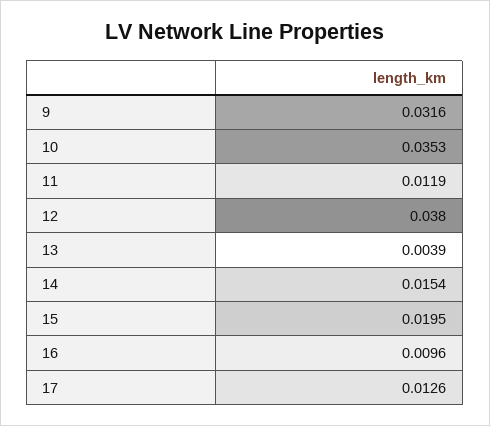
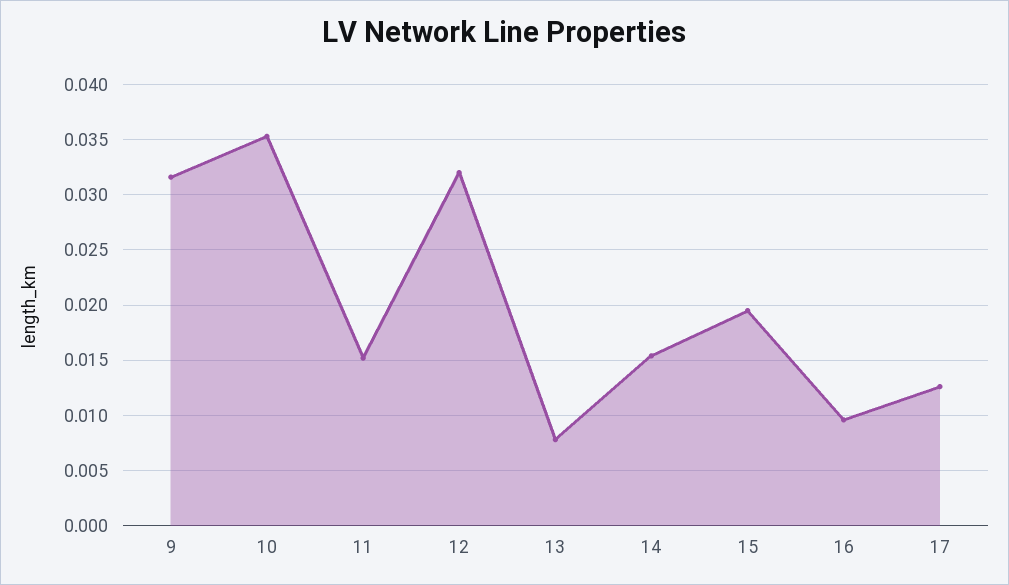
  {
    "9": 0.0316,
    "10": 0.0353,
-   "11": 0.0119,
+   "11": 0.015,
-   "12": 0.038,
+   "12": 0.032,
-   "13": 0.0039,
+   "13": 0.008,
    "14": 0.0154,
    "15": 0.0195,
    "16": 0.0096,
    "17": 0.0126
  }

